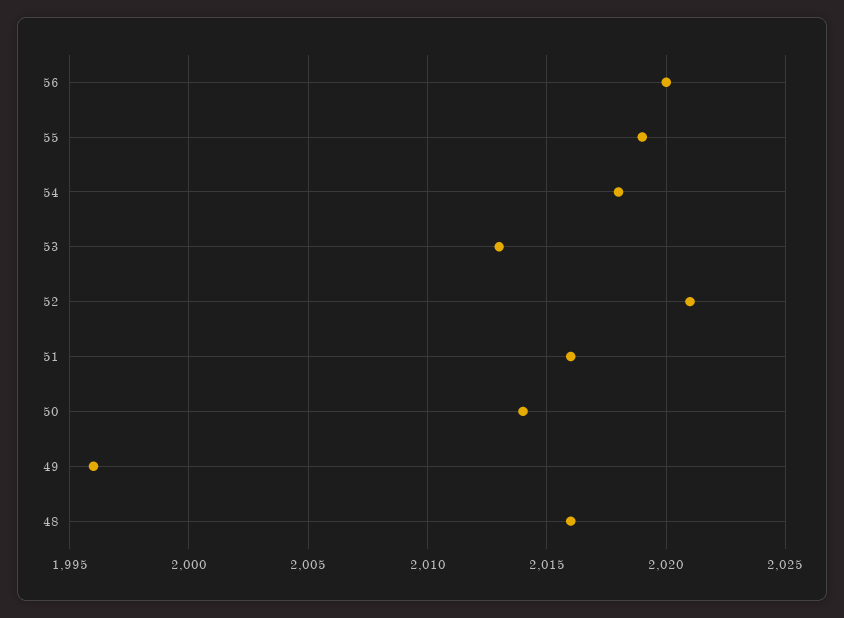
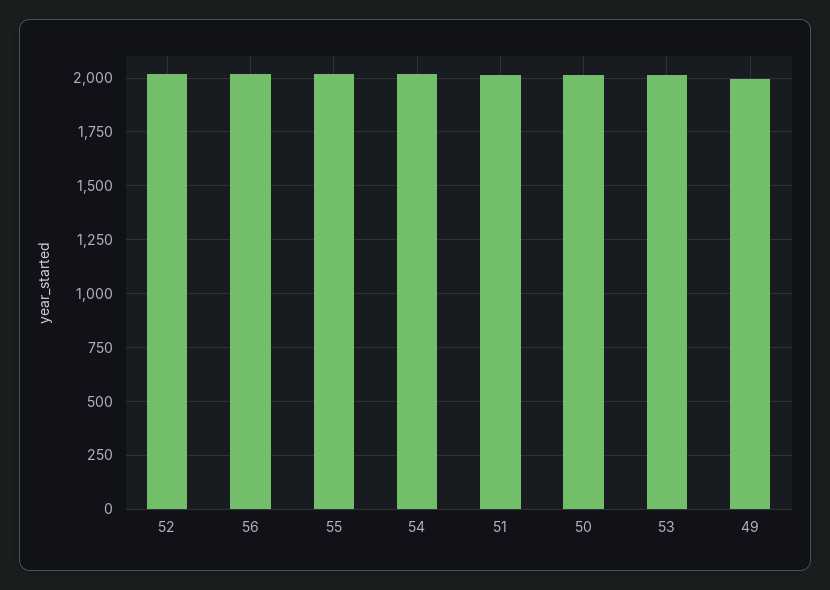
  {
    "56": 2020,
    "55": 2019,
    "54": 2018,
    "53": 2013,
    "52": 2021,
    "51": 2016,
    "50": 2014,
-   "49": 1996,
+   "49": 1996
-   "48": 2016
  }

